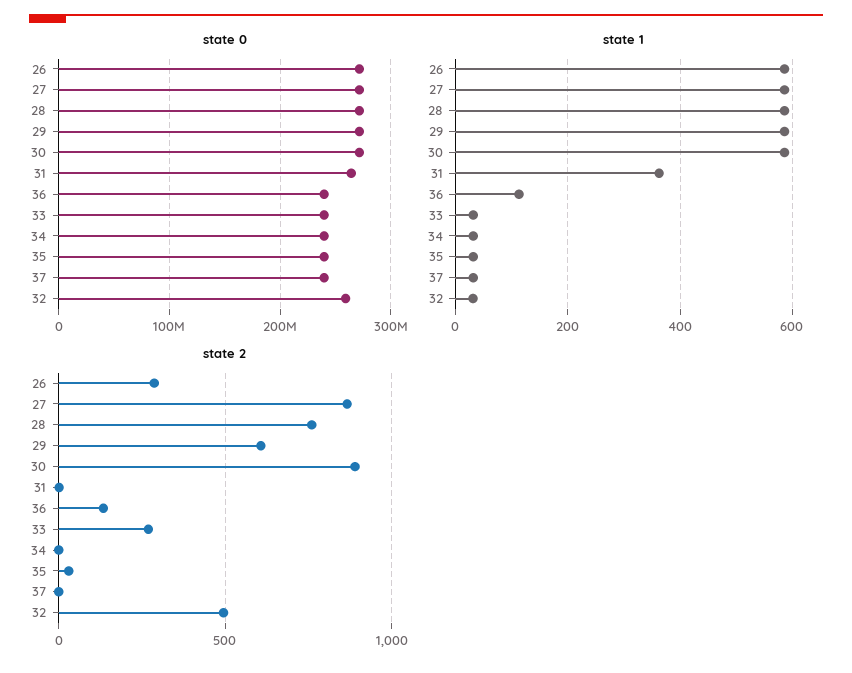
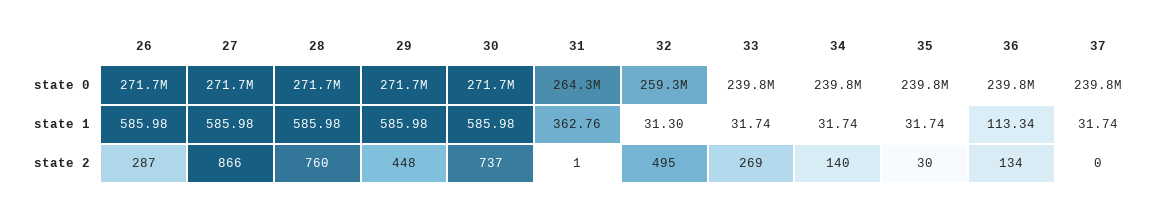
  {
    "state 0": {
      "26": 271700000,
      "27": 271700000,
      "28": 271700000,
      "29": 271700000,
      "30": 271700000,
      "31": 264300000,
      "36": 239800000,
      "33": 239800000,
      "34": 239800000,
      "35": 239800000,
      "37": 239800000,
      "32": 259300000
    },
    "state 1": {
      "26": 585.98,
      "27": 585.98,
      "28": 585.98,
      "29": 585.98,
      "30": 585.98,
      "31": 362.76,
      "36": 113.34,
      "33": 31.74,
      "34": 31.74,
      "35": 31.74,
      "37": 31.74,
      "32": 31.3
    },
    "state 2": {
      "26": 287,
      "27": 866,
      "28": 760,
-     "29": 600,
+     "29": 448,
-     "30": 900,
+     "30": 737,
      "31": 1,
      "36": 134,
      "33": 269,
-     "34": 0,
+     "34": 140,
      "35": 30,
      "37": 0,
      "32": 495
    }
  }

